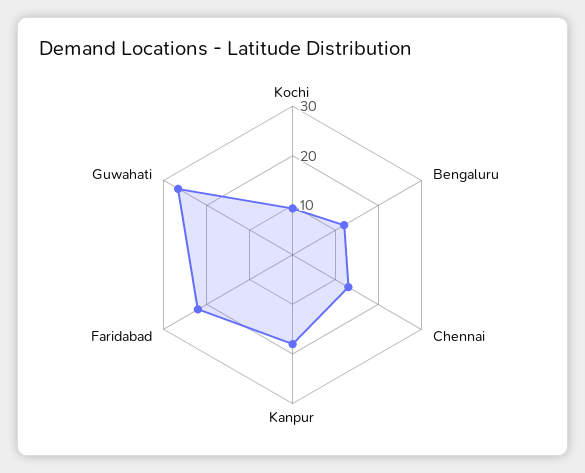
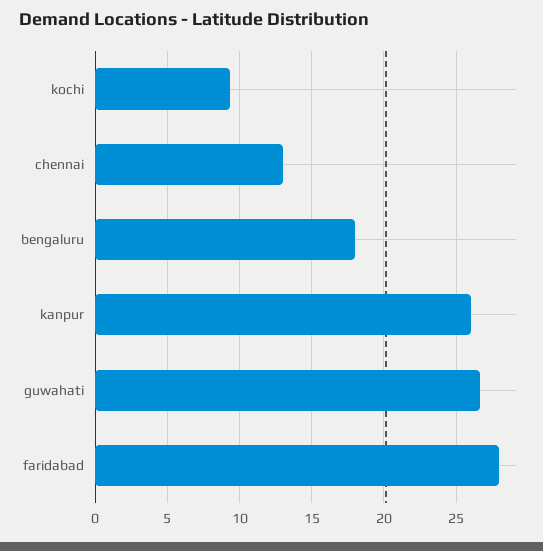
  {
    "Kochi": 9.5,
-   "Bengaluru": 12,
+   "Bengaluru": 18,
    "Chennai": 13,
-   "Kanpur": 18,
+   "Kanpur": 26,
-   "Faridabad": 22,
+   "Faridabad": 28,
    "Guwahati": 26.5
  }

